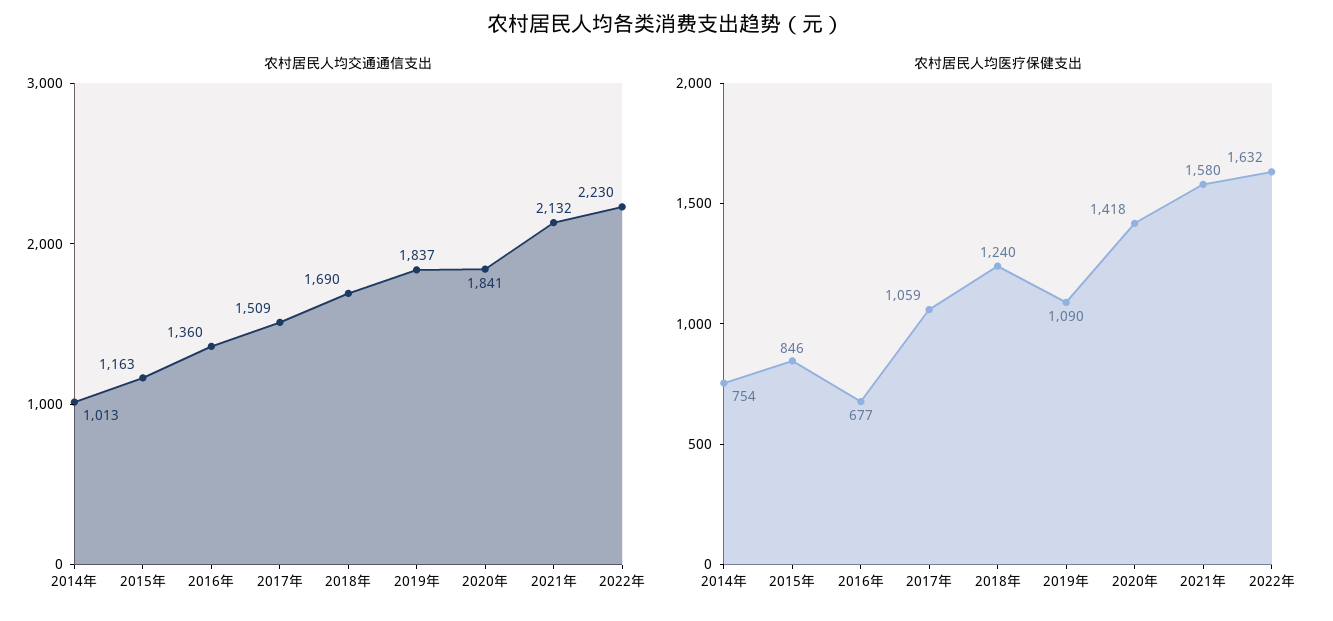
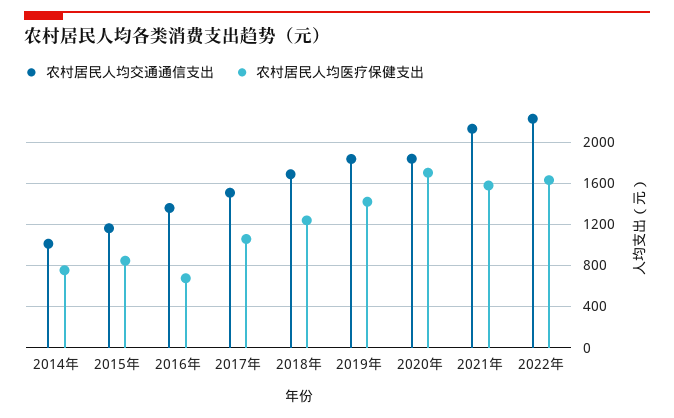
  {
    "农村居民人均交通通信支出": {
      "2014年": 1013,
      "2015年": 1163,
      "2016年": 1360,
      "2017年": 1509,
      "2018年": 1690,
      "2019年": 1837,
      "2020年": 1841,
      "2021年": 2132,
      "2022年": 2230
    },
    "农村居民人均医疗保健支出": {
      "2014年": 754,
      "2015年": 846,
      "2016年": 677,
      "2017年": 1059,
      "2018年": 1240,
-     "2019年": 1090,
+     "2019年": 1400,
-     "2020年": 1418,
+     "2020年": 1700,
      "2021年": 1580,
      "2022年": 1632
    }
  }

